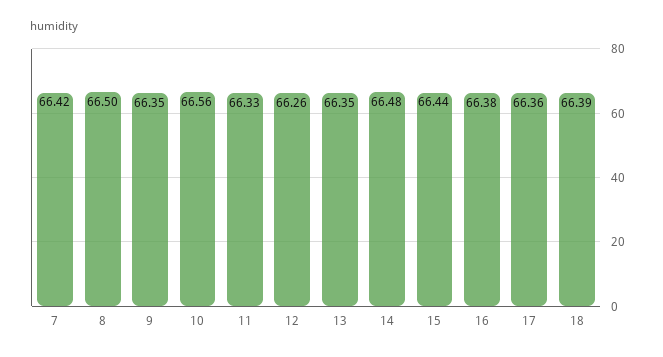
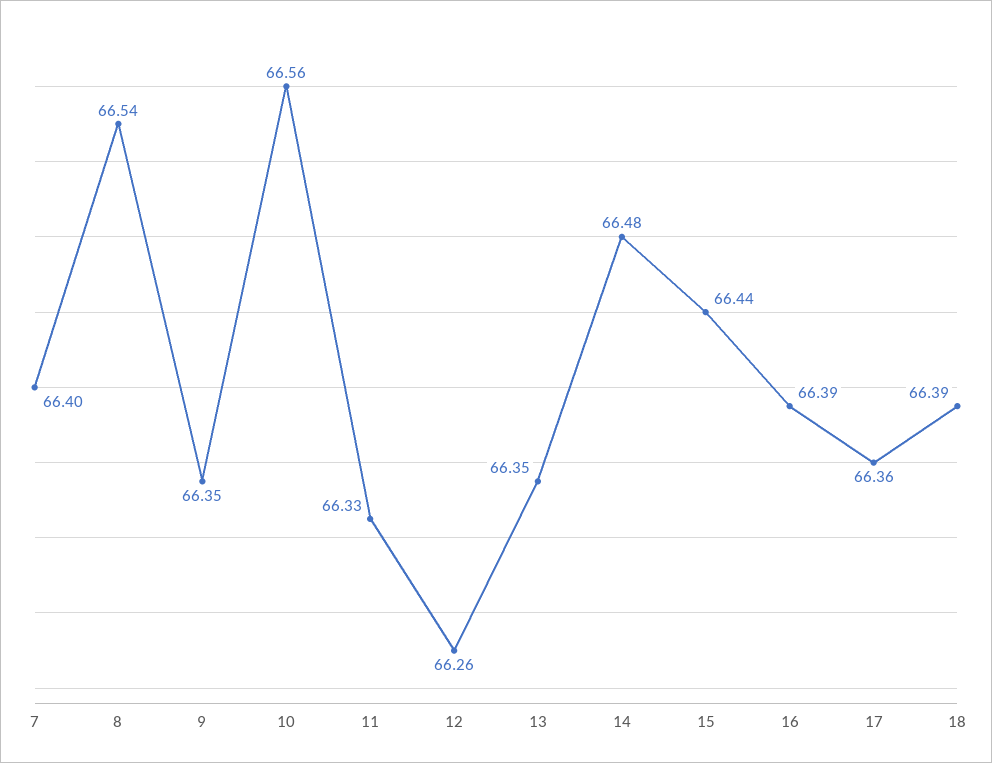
  {
-   "7": 66.42,
+   "7": 66.4,
-   "8": 66.5,
+   "8": 66.54,
    "9": 66.35,
    "10": 66.56,
    "11": 66.33,
    "12": 66.26,
    "13": 66.35,
    "14": 66.48,
    "15": 66.44,
-   "16": 66.38,
+   "16": 66.39,
    "17": 66.36,
    "18": 66.39
  }

